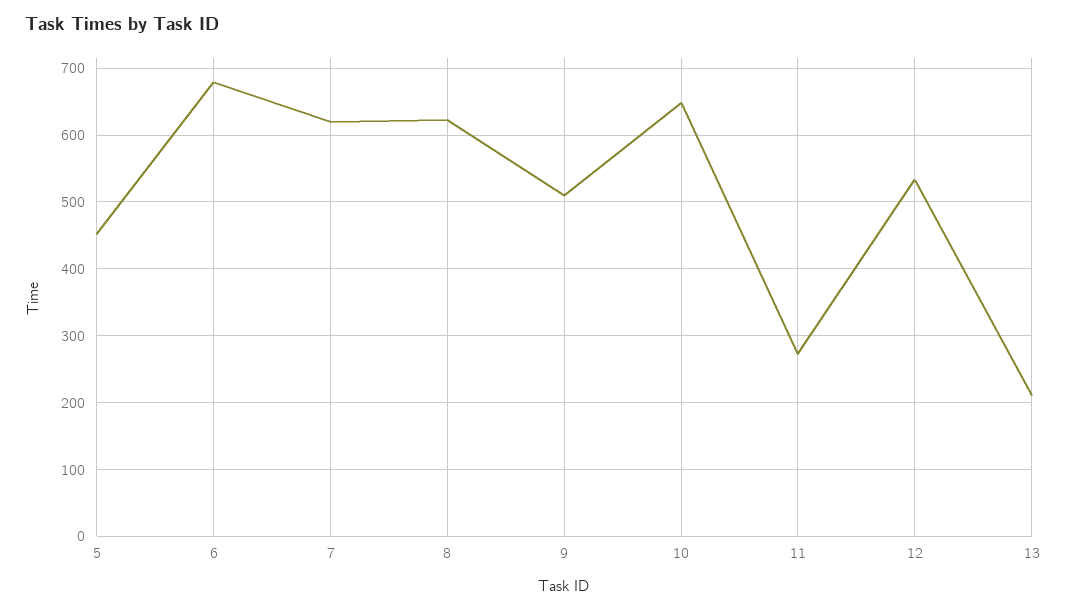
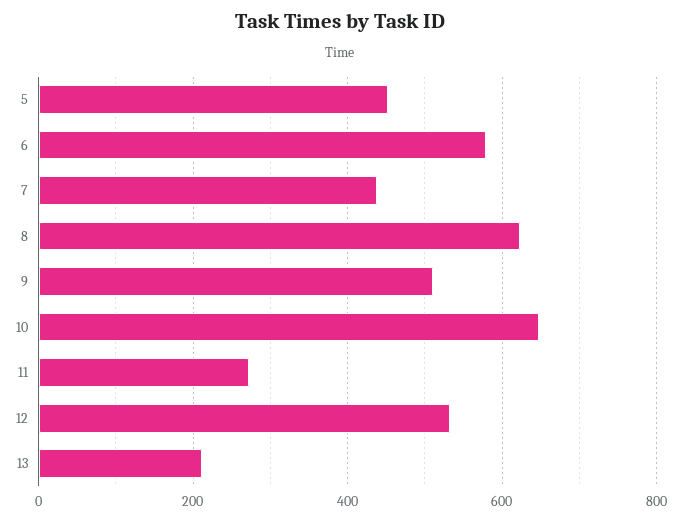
  {
    "5": 450,
-   "6": 680,
+   "6": 580,
-   "7": 620,
+   "7": 440,
    "8": 620,
    "9": 510,
    "10": 650,
    "11": 270,
    "12": 530,
    "13": 210
  }

